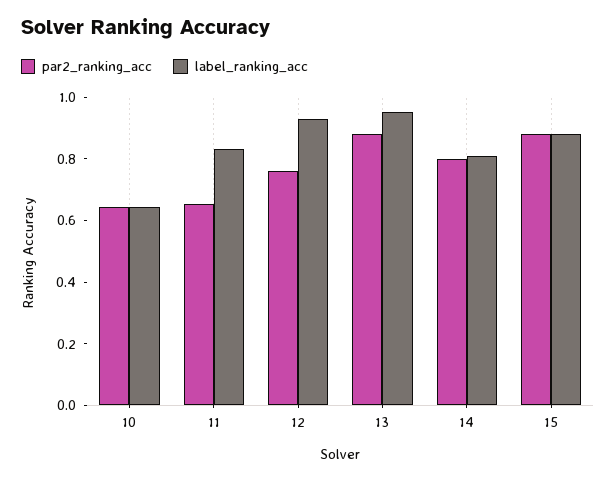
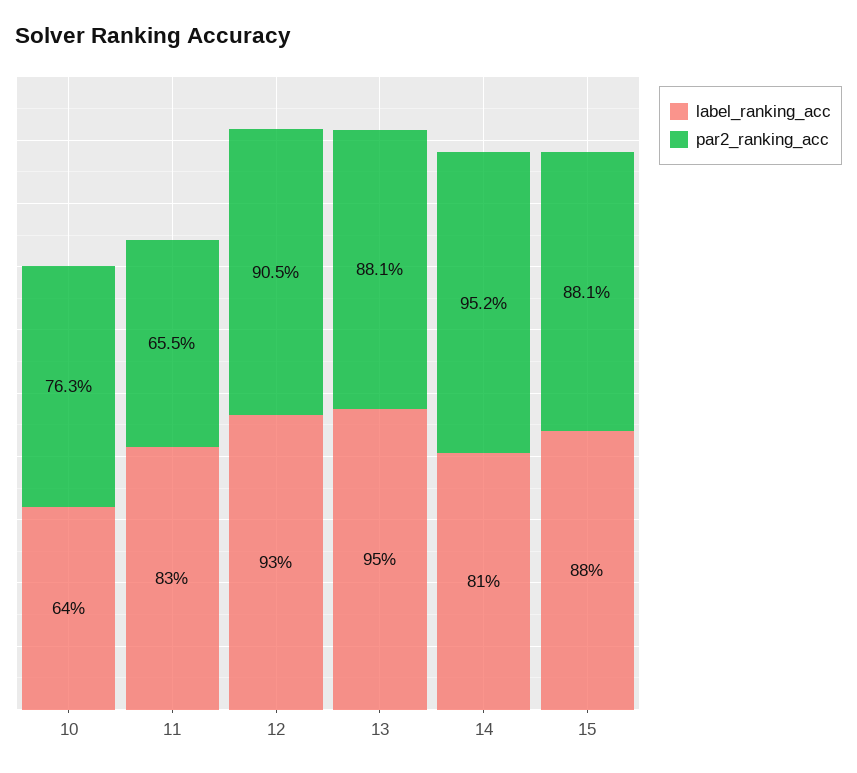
  {
    "par2_ranking_acc": {
-     "10": 0.65,
+     "10": 0.763,
      "11": 0.655,
-     "12": 0.75,
+     "12": 0.905,
      "13": 0.881,
-     "14": 0.8,
+     "14": 0.952,
      "15": 0.881
    },
    "label_ranking_acc": {
      "10": 0.64,
      "11": 0.83,
      "12": 0.93,
      "13": 0.95,
      "14": 0.81,
      "15": 0.88
    }
  }

